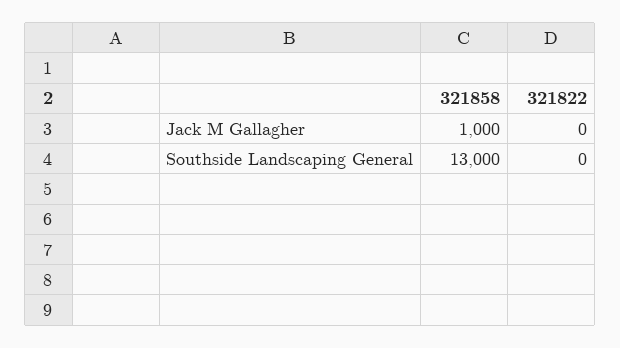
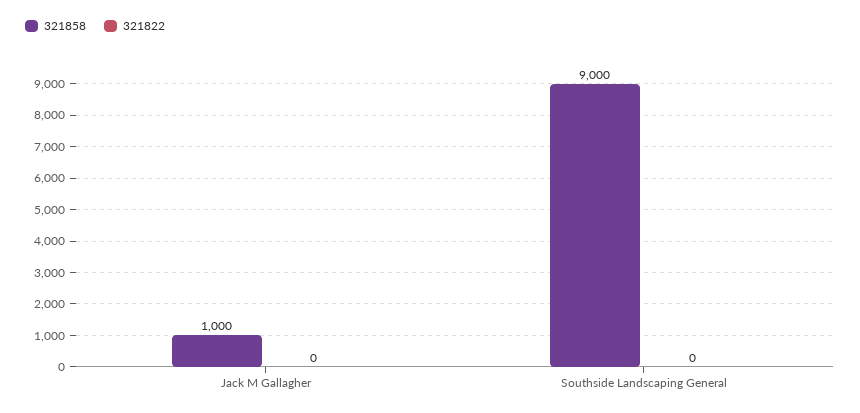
  {
    "321858": {
      "Jack M Gallagher": 1000,
-     "Southside Landscaping General": 13000
+     "Southside Landscaping General": 9000
    },
    "321822": {
      "Jack M Gallagher": 0,
      "Southside Landscaping General": 0
    }
  }

